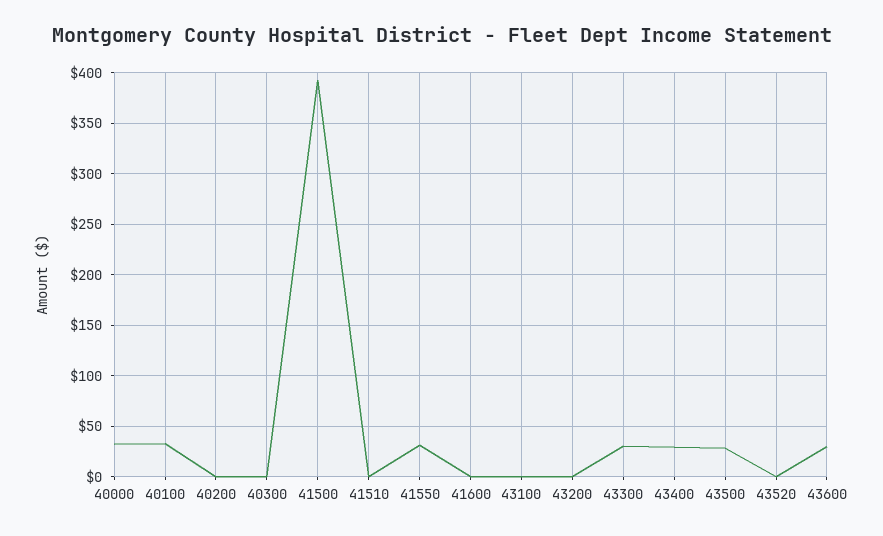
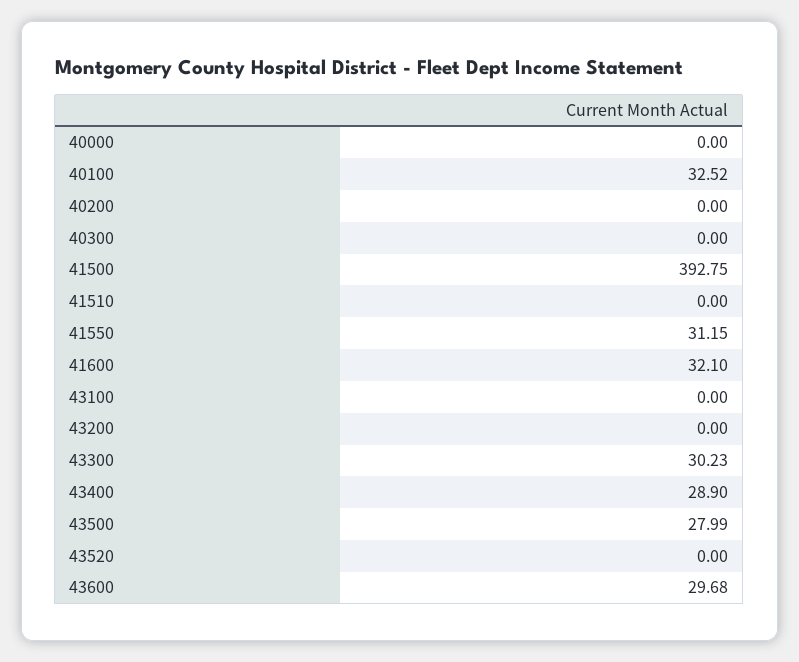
  {
-   "40000": 30,
+   "40000": 0,
    "40100": 32.52,
    "40200": 0,
    "40300": 0,
    "41500": 392.75,
    "41510": 0,
    "41550": 31.15,
-   "41600": 0,
+   "41600": 32.1,
    "43100": 0,
    "43200": 0,
    "43300": 30.23,
    "43400": 28.9,
    "43500": 27.99,
    "43520": 0,
    "43600": 29.68
  }

